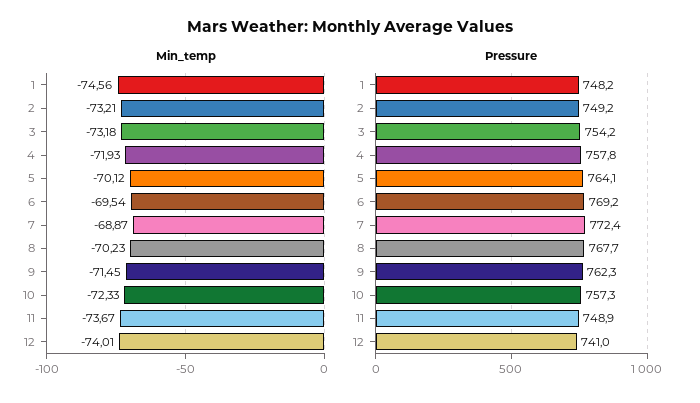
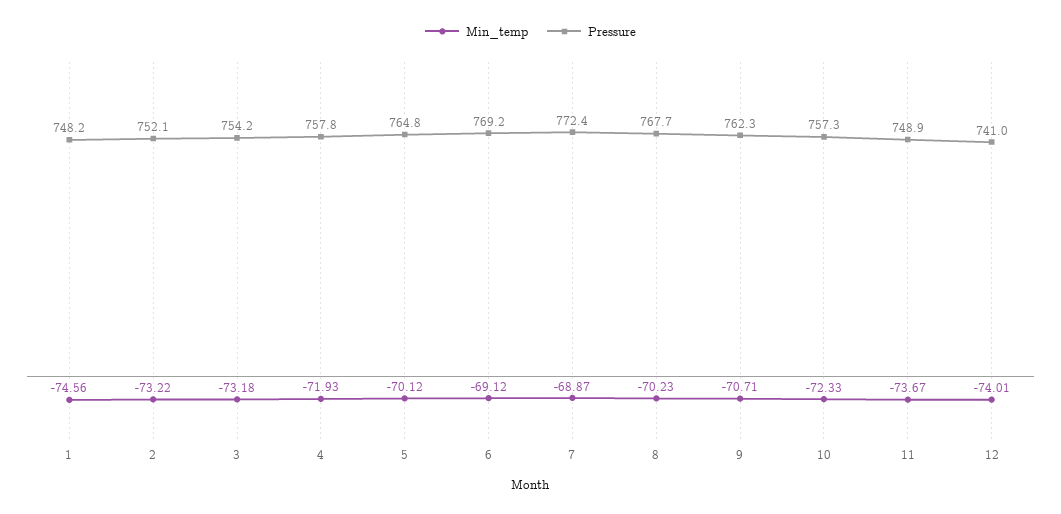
  {
    "Min_temp": {
      "1": -74.56,
-     "2": -73.21,
+     "2": -73.22,
      "3": -73.18,
      "4": -71.93,
      "5": -70.12,
-     "6": -69.54,
+     "6": -69.12,
      "7": -68.87,
      "8": -70.23,
-     "9": -71.45,
+     "9": -70.71,
      "10": -72.33,
      "11": -73.67,
      "12": -74.01
    },
    "Pressure": {
      "1": 748.2,
-     "2": 749.2,
+     "2": 752.1,
      "3": 754.2,
      "4": 757.8,
-     "5": 764.1,
+     "5": 764.8,
      "6": 769.2,
      "7": 772.4,
      "8": 767.7,
      "9": 762.3,
      "10": 757.3,
      "11": 748.9,
      "12": 741
    }
  }

